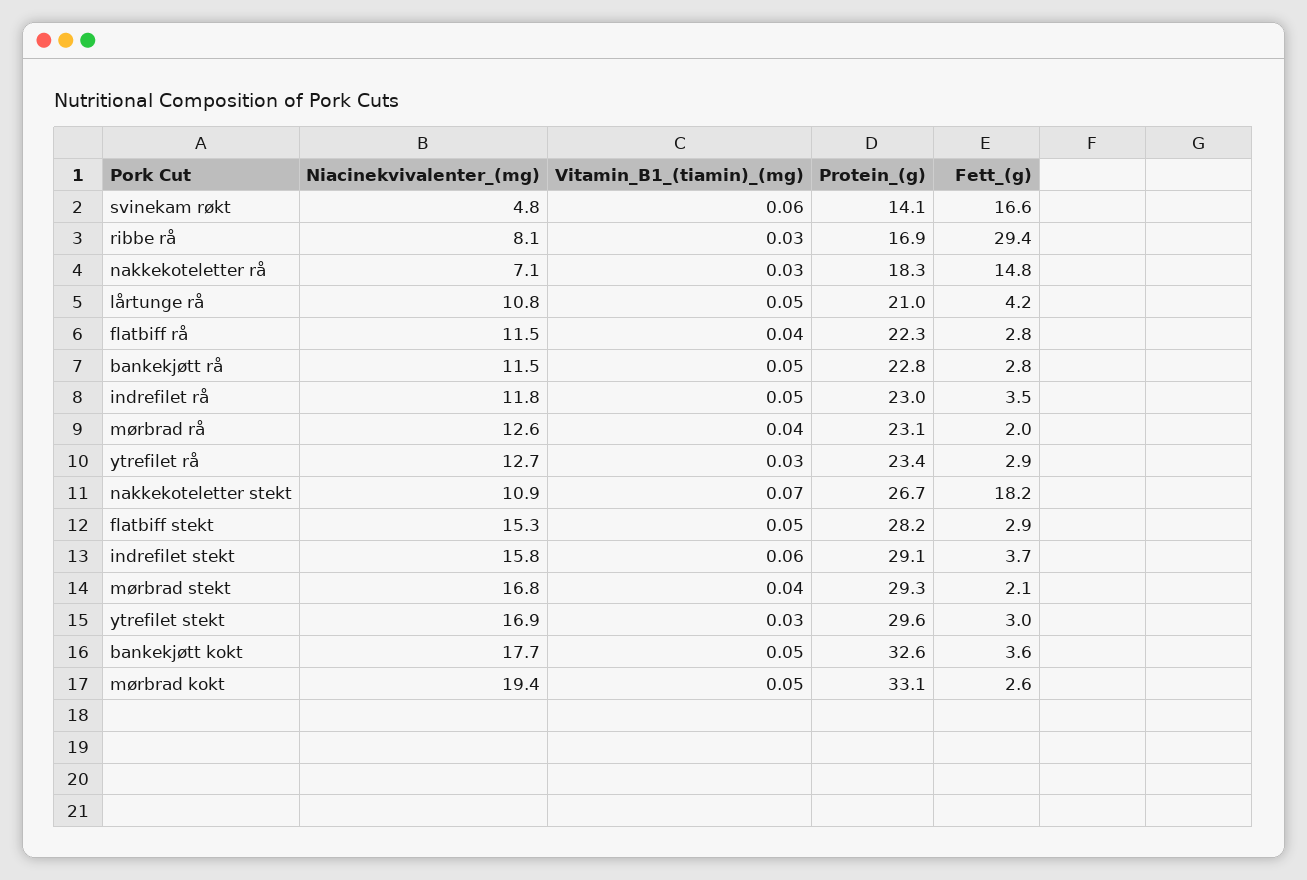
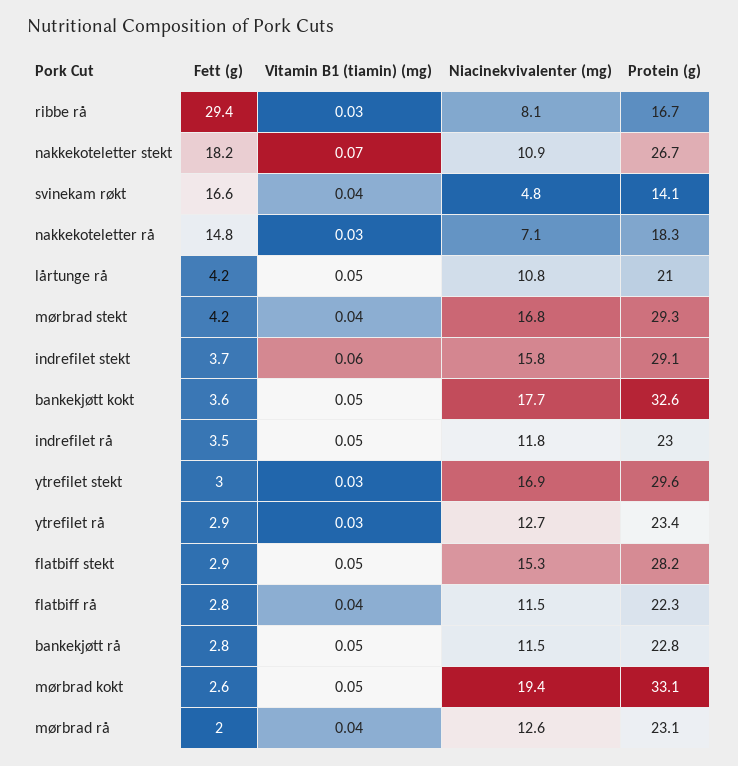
  {
    "Niacinekvivalenter_(mg)": {
      "svinekam røkt": 4.8,
      "ribbe rå": 8.1,
      "nakkekoteletter rå": 7.1,
      "lårtunge rå": 10.8,
      "flatbiff rå": 11.5,
      "bankekjøtt rå": 11.5,
      "indrefilet rå": 11.8,
      "mørbrad rå": 12.6,
      "ytrefilet rå": 12.7,
      "nakkekoteletter stekt": 10.9,
      "flatbiff stekt": 15.3,
      "indrefilet stekt": 15.8,
      "mørbrad stekt": 16.8,
      "ytrefilet stekt": 16.9,
      "bankekjøtt kokt": 17.7,
      "mørbrad kokt": 19.4
    },
    "Vitamin_B1_(tiamin)_(mg)": {
-     "svinekam røkt": 0.06,
+     "svinekam røkt": 0.04,
      "ribbe rå": 0.03,
      "nakkekoteletter rå": 0.03,
      "lårtunge rå": 0.05,
      "flatbiff rå": 0.04,
      "bankekjøtt rå": 0.05,
      "indrefilet rå": 0.05,
      "mørbrad rå": 0.04,
      "ytrefilet rå": 0.03,
      "nakkekoteletter stekt": 0.07,
      "flatbiff stekt": 0.05,
      "indrefilet stekt": 0.06,
      "mørbrad stekt": 0.04,
      "ytrefilet stekt": 0.03,
      "bankekjøtt kokt": 0.05,
      "mørbrad kokt": 0.05
    },
    "Protein_(g)": {
      "svinekam røkt": 14.1,
-     "ribbe rå": 16.9,
+     "ribbe rå": 16.7,
      "nakkekoteletter rå": 18.3,
      "lårtunge rå": 21,
      "flatbiff rå": 22.3,
      "bankekjøtt rå": 22.8,
      "indrefilet rå": 23,
      "mørbrad rå": 23.1,
      "ytrefilet rå": 23.4,
      "nakkekoteletter stekt": 26.7,
      "flatbiff stekt": 28.2,
      "indrefilet stekt": 29.1,
      "mørbrad stekt": 29.3,
      "ytrefilet stekt": 29.6,
      "bankekjøtt kokt": 32.6,
      "mørbrad kokt": 33.1
    },
    "Fett_(g)": {
      "svinekam røkt": 16.6,
      "ribbe rå": 29.4,
      "nakkekoteletter rå": 14.8,
      "lårtunge rå": 4.2,
      "flatbiff rå": 2.8,
      "bankekjøtt rå": 2.8,
      "indrefilet rå": 3.5,
      "mørbrad rå": 2,
      "ytrefilet rå": 2.9,
      "nakkekoteletter stekt": 18.2,
      "flatbiff stekt": 2.9,
      "indrefilet stekt": 3.7,
-     "mørbrad stekt": 2.1,
+     "mørbrad stekt": 4.2,
      "ytrefilet stekt": 3,
      "bankekjøtt kokt": 3.6,
      "mørbrad kokt": 2.6
    }
  }

